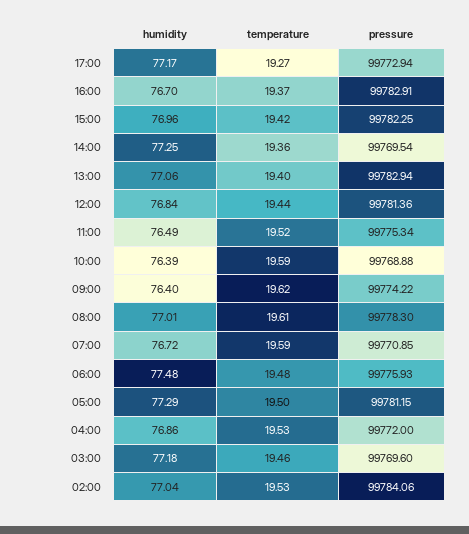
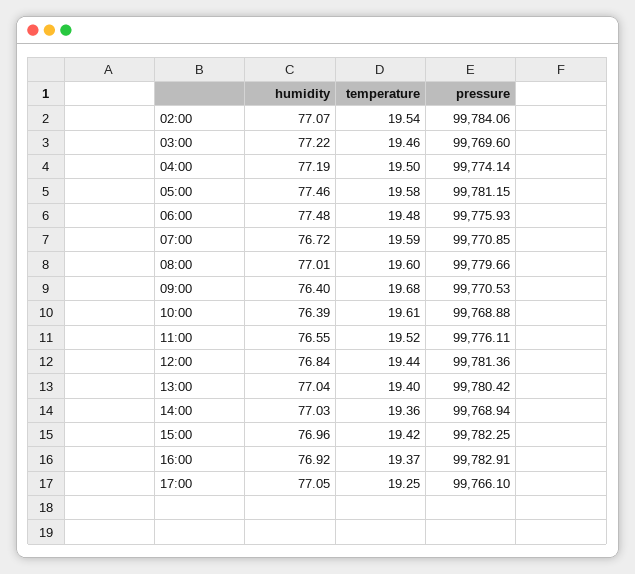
  {
    "humidity": {
-     "17:00": 77.17,
+     "17:00": 77.05,
-     "16:00": 76.7,
+     "16:00": 76.92,
      "15:00": 76.96,
-     "14:00": 77.25,
+     "14:00": 77.03,
-     "13:00": 77.06,
+     "13:00": 77.04,
      "12:00": 76.84,
-     "11:00": 76.49,
+     "11:00": 76.55,
      "10:00": 76.39,
      "09:00": 76.4,
      "08:00": 77.01,
      "07:00": 76.72,
      "06:00": 77.48,
-     "05:00": 77.29,
+     "05:00": 77.46,
-     "04:00": 76.86,
+     "04:00": 77.19,
-     "03:00": 77.18,
+     "03:00": 77.22,
-     "02:00": 77.04
+     "02:00": 77.07
    },
    "temperature": {
-     "17:00": 19.27,
+     "17:00": 19.25,
      "16:00": 19.37,
      "15:00": 19.42,
      "14:00": 19.36,
      "13:00": 19.4,
      "12:00": 19.44,
      "11:00": 19.52,
-     "10:00": 19.59,
+     "10:00": 19.61,
-     "09:00": 19.62,
+     "09:00": 19.68,
-     "08:00": 19.61,
+     "08:00": 19.6,
      "07:00": 19.59,
      "06:00": 19.48,
-     "05:00": 19.5,
+     "05:00": 19.58,
-     "04:00": 19.53,
+     "04:00": 19.5,
      "03:00": 19.46,
-     "02:00": 19.53
+     "02:00": 19.54
    },
    "pressure": {
-     "17:00": 99772.94,
+     "17:00": 99766.1,
      "16:00": 99782.91,
      "15:00": 99782.25,
-     "14:00": 99769.54,
+     "14:00": 99768.94,
-     "13:00": 99782.94,
+     "13:00": 99780.42,
      "12:00": 99781.36,
-     "11:00": 99775.34,
+     "11:00": 99776.11,
      "10:00": 99768.88,
-     "09:00": 99774.22,
+     "09:00": 99770.53,
-     "08:00": 99778.3,
+     "08:00": 99779.66,
      "07:00": 99770.85,
      "06:00": 99775.93,
      "05:00": 99781.15,
-     "04:00": 99772,
+     "04:00": 99774.14,
      "03:00": 99769.6,
      "02:00": 99784.06
    }
  }

